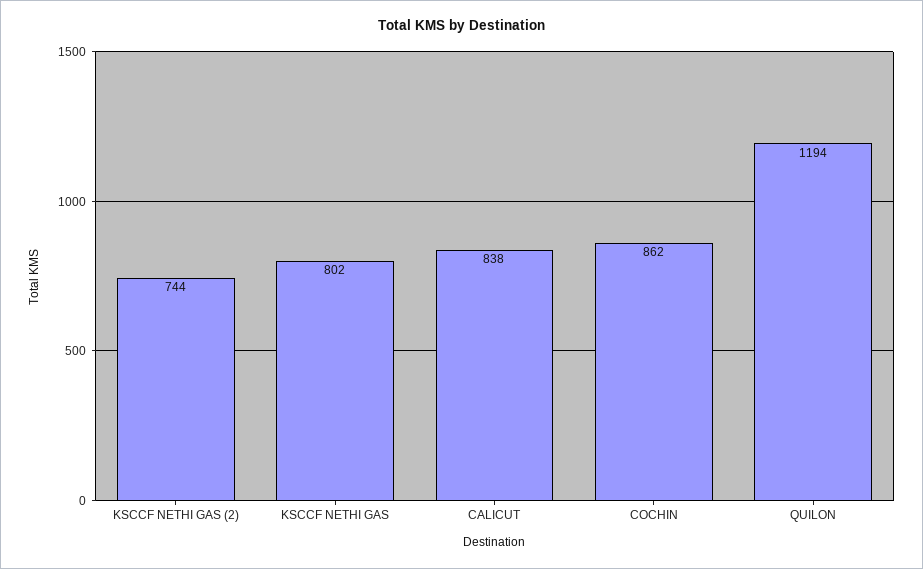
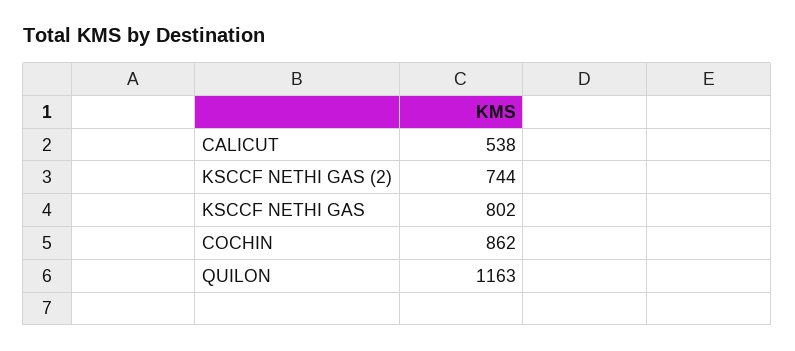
  {
    "KSCCF NETHI GAS (2)": 744,
    "KSCCF NETHI GAS": 802,
-   "CALICUT": 838,
+   "CALICUT": 538,
    "COCHIN": 862,
-   "QUILON": 1194
+   "QUILON": 1163
  }

